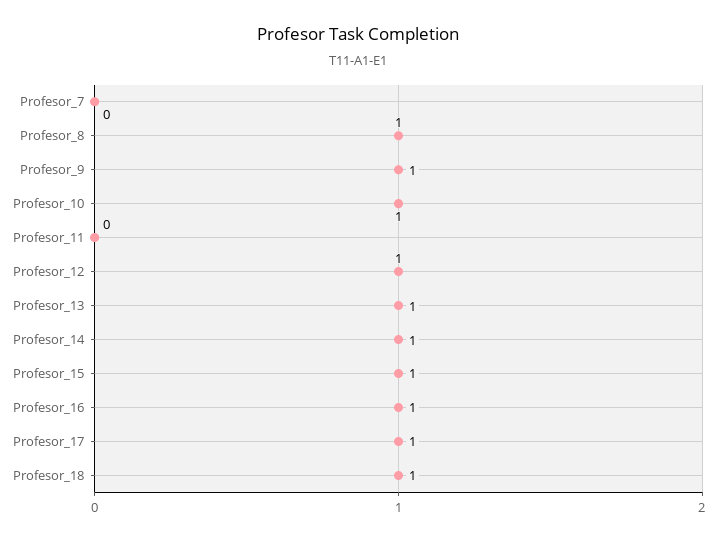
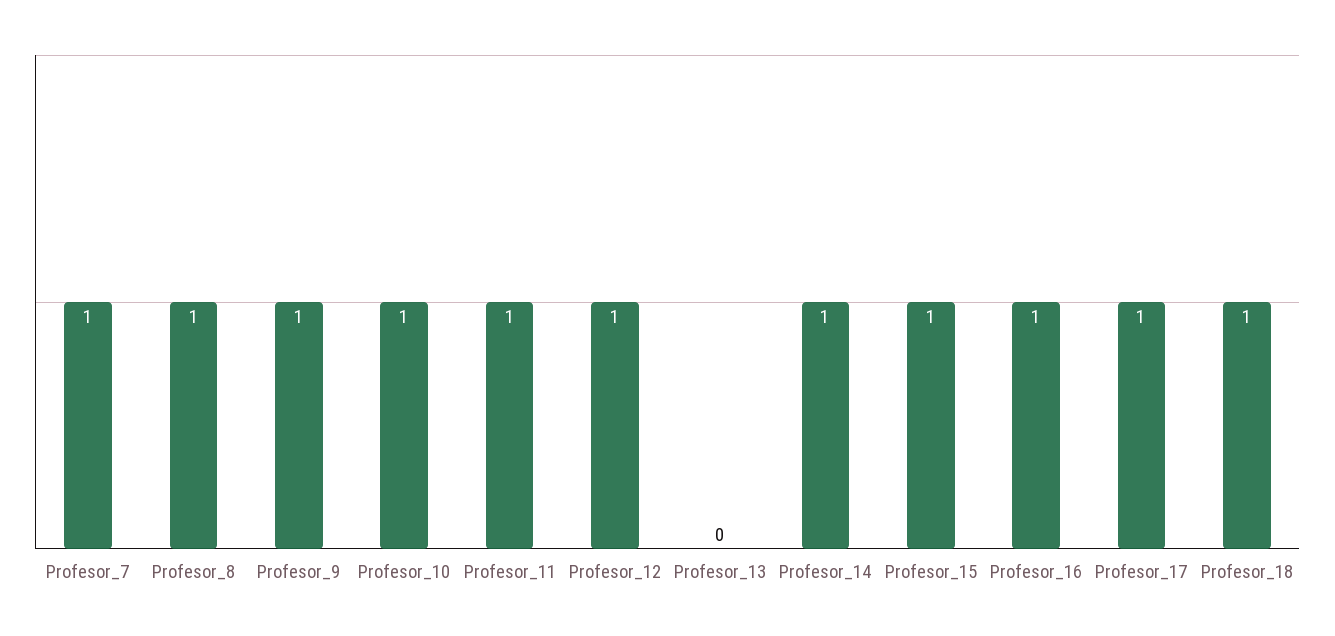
  {
-   "Profesor_7": 0,
+   "Profesor_7": 1,
    "Profesor_8": 1,
    "Profesor_9": 1,
    "Profesor_10": 1,
-   "Profesor_11": 0,
+   "Profesor_11": 1,
    "Profesor_12": 1,
-   "Profesor_13": 1,
+   "Profesor_13": 0,
    "Profesor_14": 1,
    "Profesor_15": 1,
    "Profesor_16": 1,
    "Profesor_17": 1,
    "Profesor_18": 1
  }

